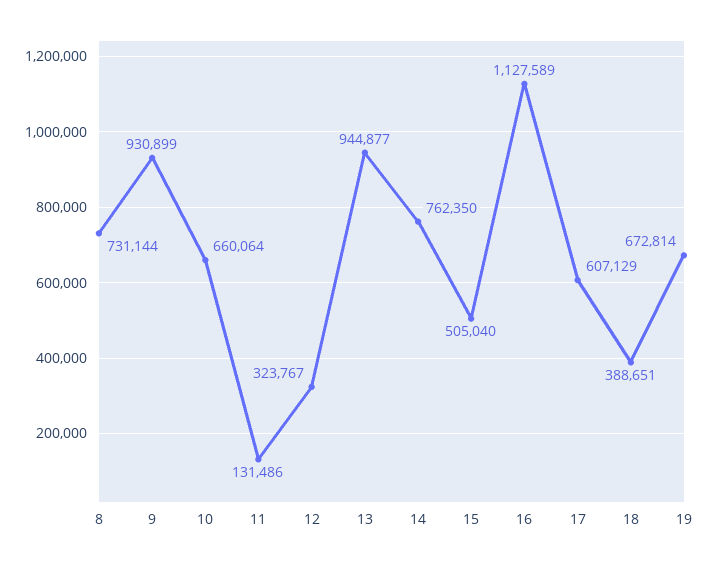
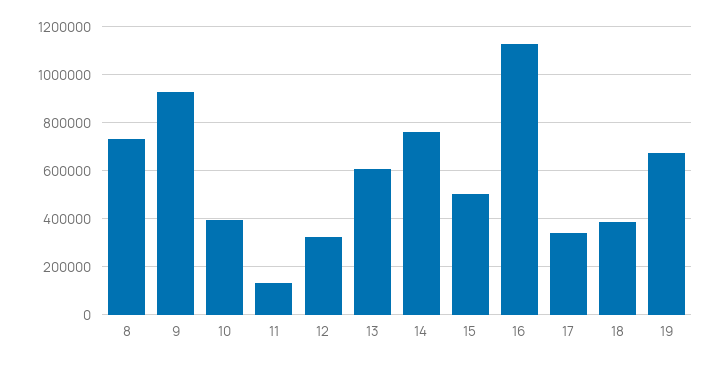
  {
    "8": 731144,
    "9": 930899,
-   "10": 660064,
+   "10": 400000,
    "11": 131486,
    "12": 323767,
-   "13": 944877,
+   "13": 600000,
    "14": 762350,
    "15": 505040,
    "16": 1127589,
-   "17": 607129,
+   "17": 350000,
    "18": 388651,
    "19": 672814
  }

